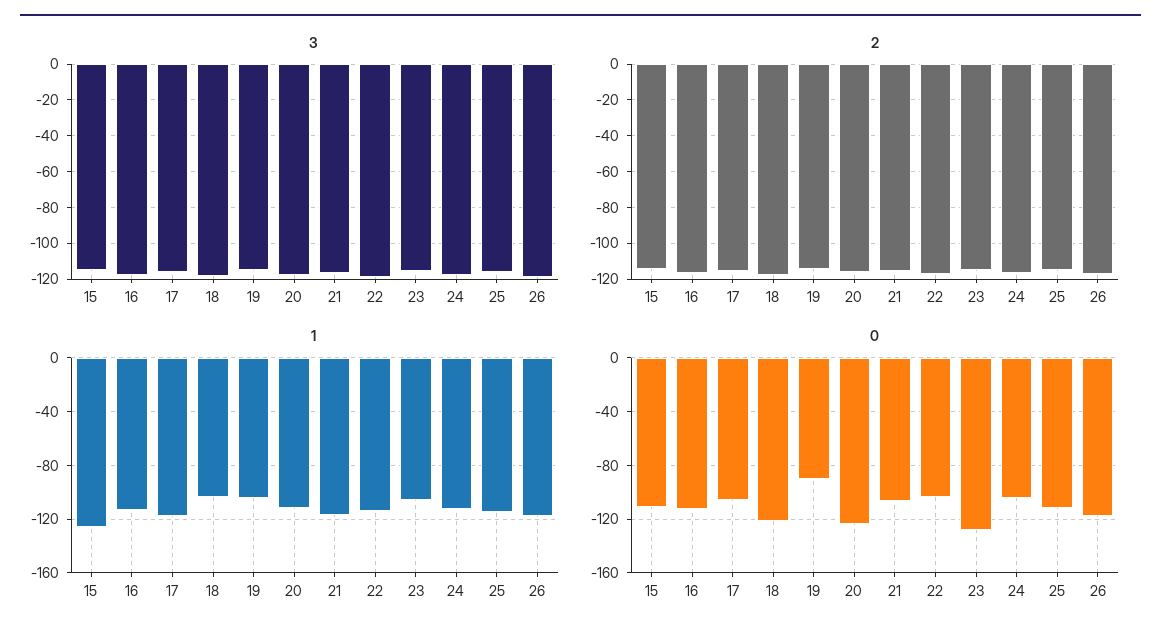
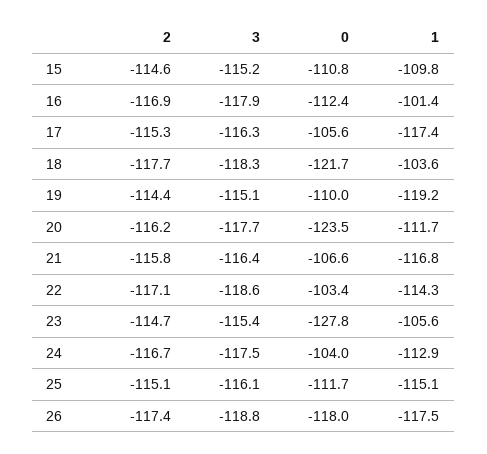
  {
    "3": {
      "15": -115.2,
      "16": -117.9,
      "17": -116.3,
      "18": -118.3,
      "19": -115.1,
      "20": -117.7,
      "21": -116.4,
      "22": -118.6,
      "23": -115.4,
      "24": -117.5,
      "25": -116.1,
      "26": -118.8
    },
    "2": {
      "15": -114.6,
      "16": -116.9,
      "17": -115.3,
      "18": -117.7,
      "19": -114.4,
      "20": -116.2,
      "21": -115.8,
      "22": -117.1,
      "23": -114.7,
      "24": -116.7,
      "25": -115.1,
      "26": -117.4
    },
    "1": {
-     "15": -125,
+     "15": -109.8,
-     "16": -115,
+     "16": -101.4,
      "17": -117.4,
      "18": -103.6,
-     "19": -105,
+     "19": -119.2,
      "20": -111.7,
      "21": -116.8,
      "22": -114.3,
      "23": -105.6,
      "24": -112.9,
      "25": -115.1,
      "26": -117.5
    },
    "0": {
      "15": -110.8,
      "16": -112.4,
      "17": -105.6,
      "18": -121.7,
-     "19": -90,
+     "19": -110,
      "20": -123.5,
      "21": -106.6,
      "22": -103.4,
      "23": -127.8,
      "24": -104,
      "25": -111.7,
      "26": -118
    }
  }

